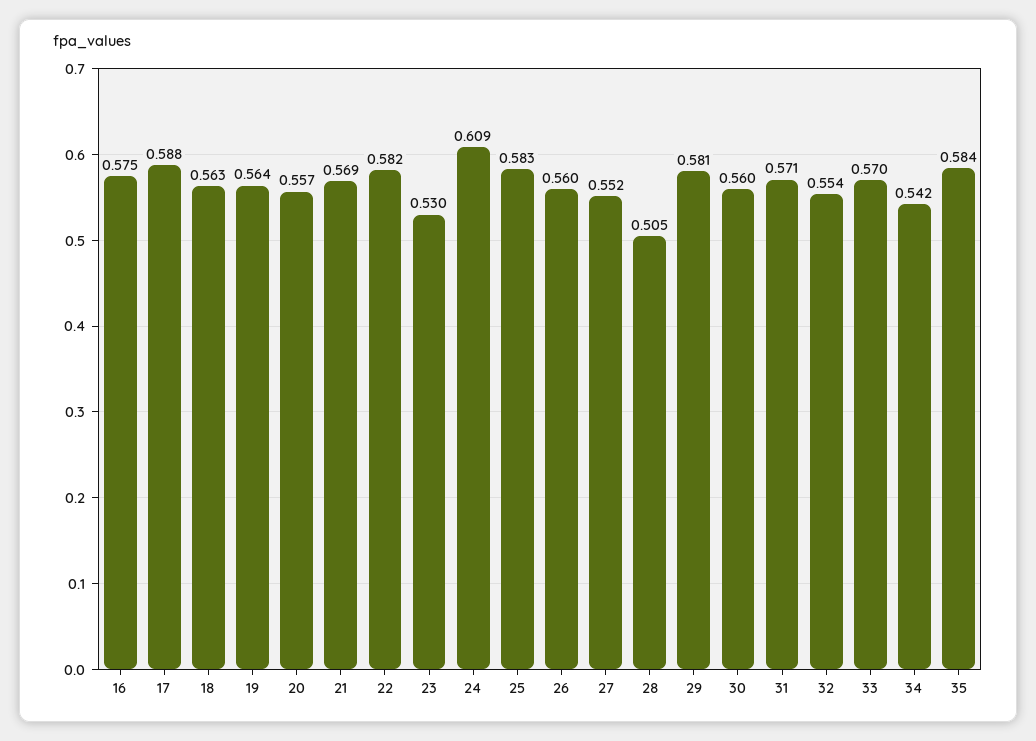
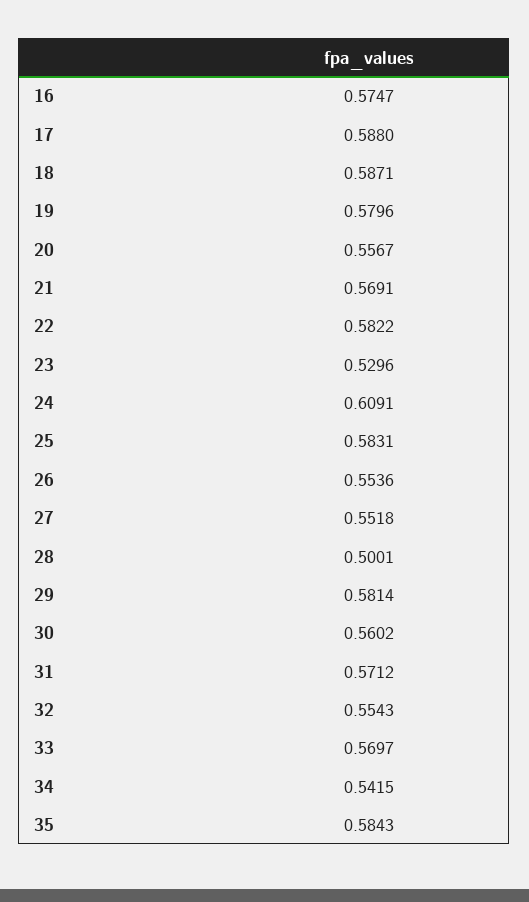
  {
    "16": 0.5747,
    "17": 0.588,
-   "18": 0.563,
+   "18": 0.5871,
-   "19": 0.564,
+   "19": 0.5796,
    "20": 0.5567,
    "21": 0.5691,
    "22": 0.5822,
    "23": 0.5296,
    "24": 0.6091,
    "25": 0.5831,
-   "26": 0.56,
+   "26": 0.5536,
    "27": 0.5518,
-   "28": 0.505,
+   "28": 0.5001,
    "29": 0.5814,
    "30": 0.5602,
    "31": 0.5712,
    "32": 0.5543,
    "33": 0.5697,
    "34": 0.5415,
    "35": 0.5843
  }

